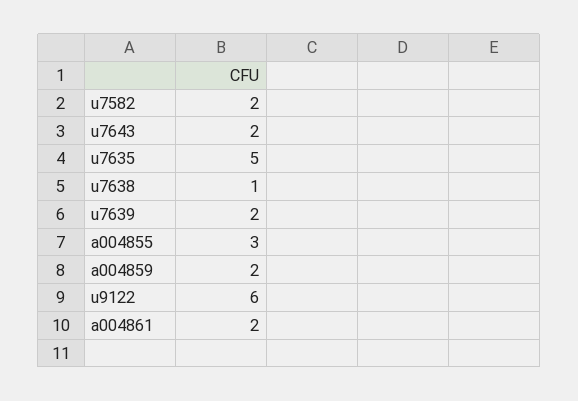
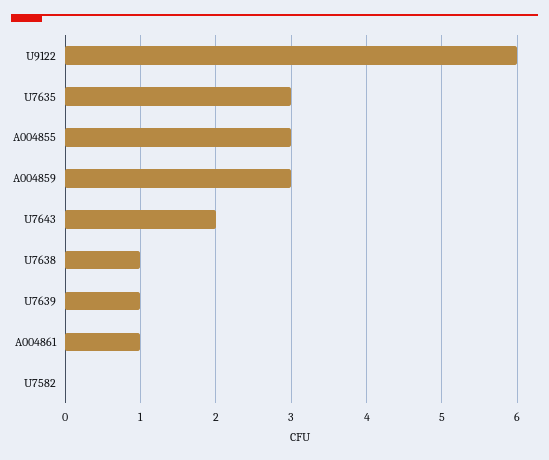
  {
-   "u7582": 2,
+   "u7582": 0,
    "u7643": 2,
-   "u7635": 5,
+   "u7635": 3,
    "u7638": 1,
-   "u7639": 2,
+   "u7639": 1,
    "a004855": 3,
-   "a004859": 2,
+   "a004859": 3,
    "u9122": 6,
-   "a004861": 2
+   "a004861": 1
  }

